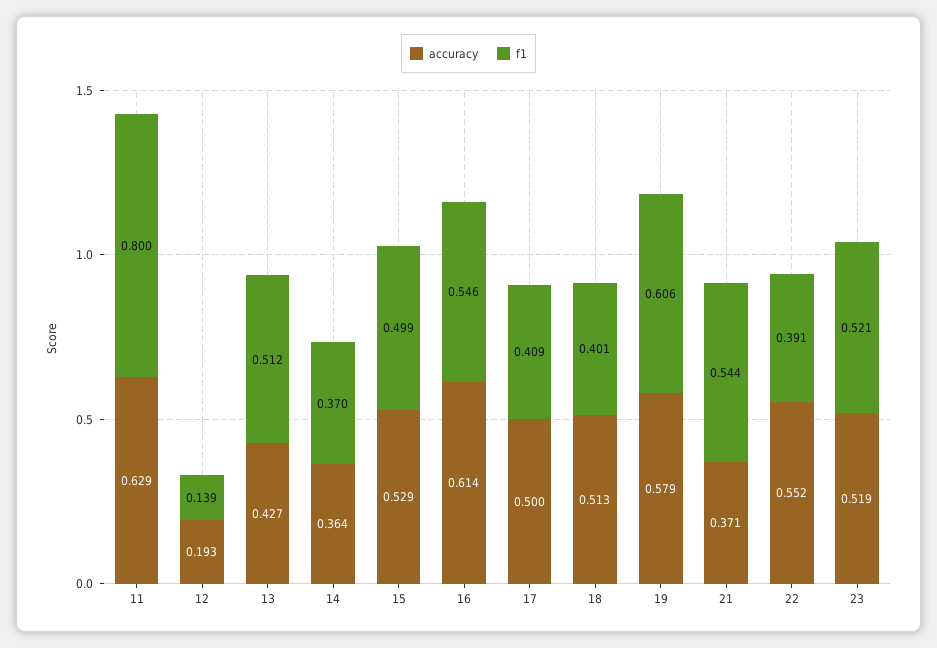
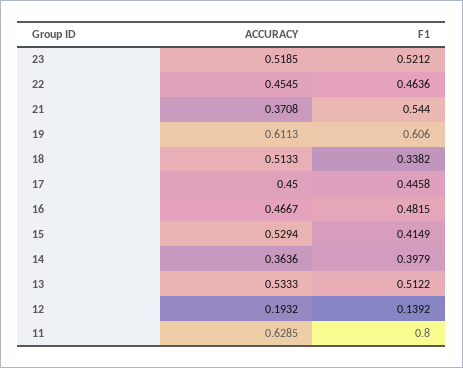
  {
    "accuracy": {
      "11": 0.6285,
      "12": 0.1932,
-     "13": 0.427,
+     "13": 0.5333,
      "14": 0.3636,
      "15": 0.5294,
-     "16": 0.614,
+     "16": 0.4667,
-     "17": 0.5,
+     "17": 0.45,
      "18": 0.5133,
-     "19": 0.579,
+     "19": 0.6113,
      "21": 0.3708,
-     "22": 0.552,
+     "22": 0.4545,
      "23": 0.5185
    },
    "f1": {
      "11": 0.8,
      "12": 0.1392,
      "13": 0.5122,
-     "14": 0.37,
+     "14": 0.3979,
-     "15": 0.499,
+     "15": 0.4149,
-     "16": 0.546,
+     "16": 0.4815,
-     "17": 0.409,
+     "17": 0.4458,
-     "18": 0.401,
+     "18": 0.3382,
      "19": 0.606,
      "21": 0.544,
-     "22": 0.391,
+     "22": 0.4636,
      "23": 0.5212
    }
  }

